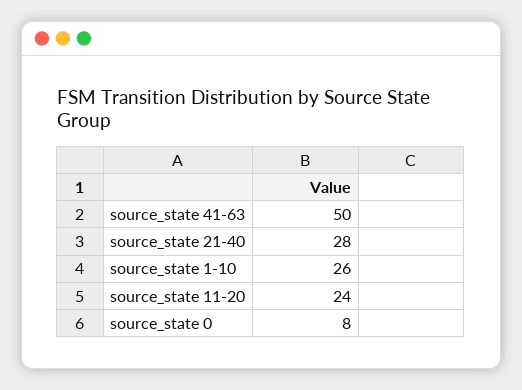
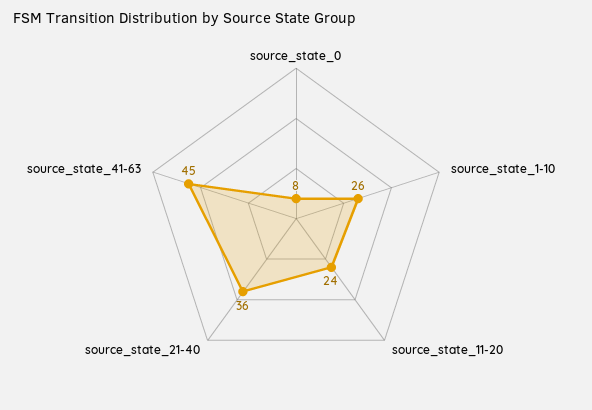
  {
-   "source_state 41-63": 50,
+   "source_state 41-63": 45,
-   "source_state 21-40": 28,
+   "source_state 21-40": 36,
    "source_state 1-10": 26,
    "source_state 11-20": 24,
    "source_state 0": 8
  }

